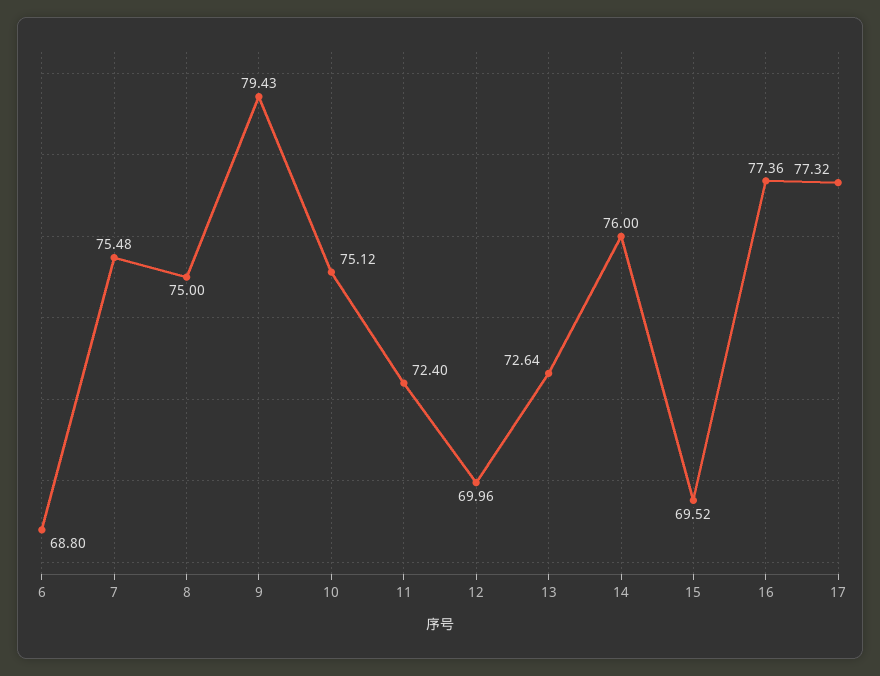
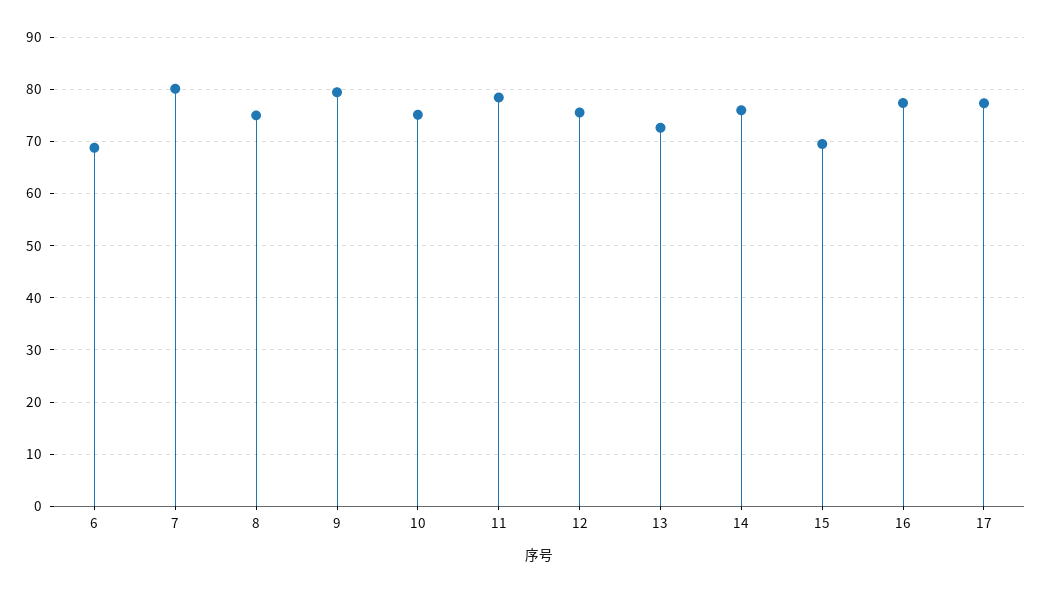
  {
    "6": 68.8,
-   "7": 75.48,
+   "7": 80,
    "8": 75,
    "9": 79.43,
    "10": 75.12,
-   "11": 72.4,
+   "11": 78,
-   "12": 69.96,
+   "12": 76,
    "13": 72.64,
    "14": 76,
    "15": 69.52,
    "16": 77.36,
    "17": 77.32
  }

